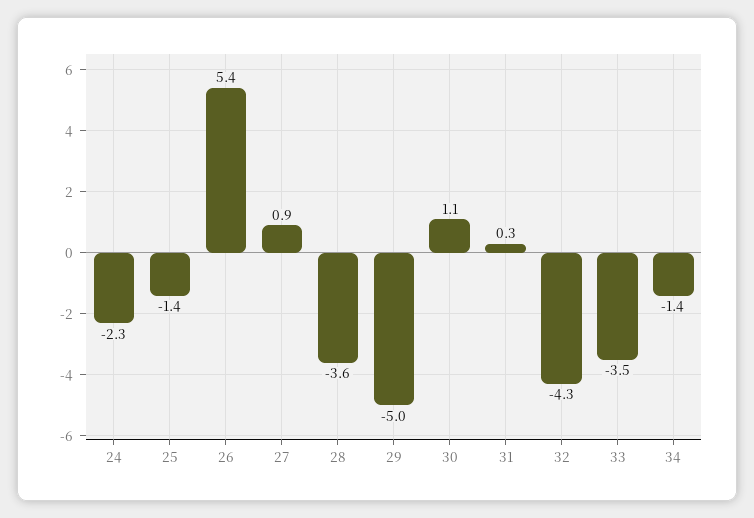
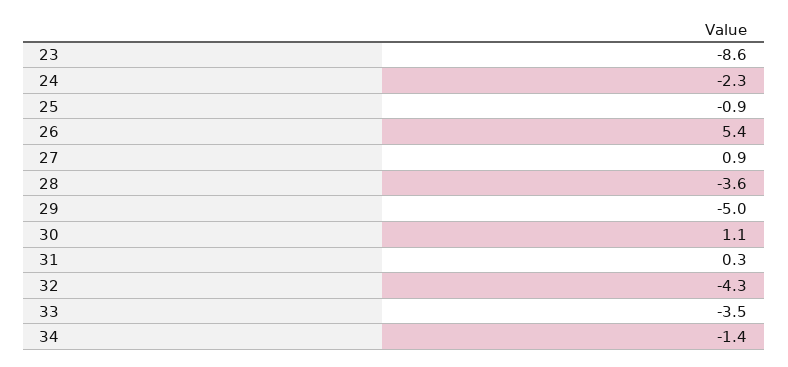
  {
    "24": -2.3,
-   "25": -1.4,
+   "25": -0.9,
    "26": 5.4,
    "27": 0.9,
    "28": -3.6,
    "29": -5,
    "30": 1.1,
    "31": 0.3,
    "32": -4.3,
    "33": -3.5,
-   "34": -1.4
+   "34": -1.4,
+   "23": -8.6
  }

